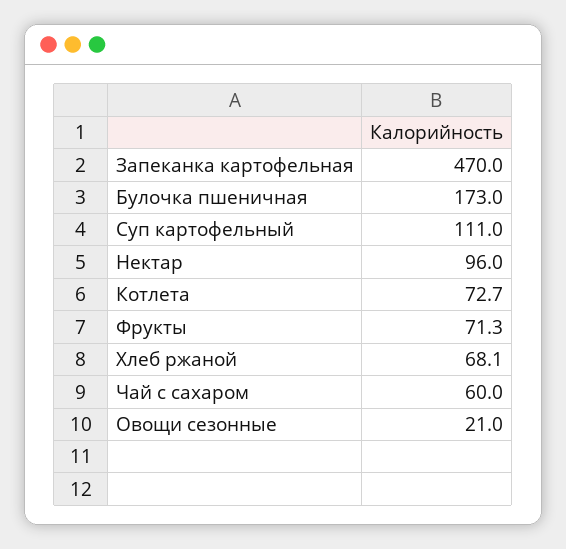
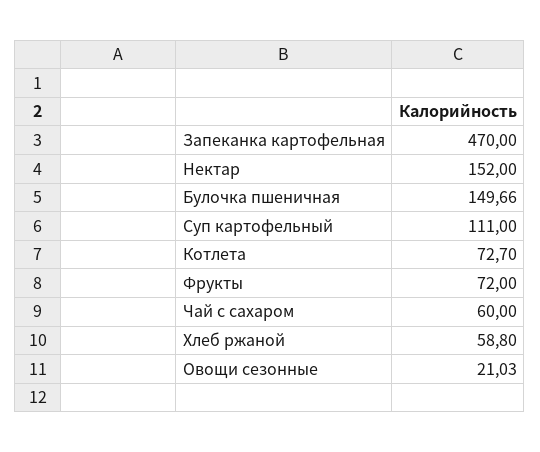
  {
    "Запеканка картофельная": 470,
-   "Булочка пшеничная": 173,
+   "Булочка пшеничная": 149.66,
    "Суп картофельный": 111,
-   "Нектар": 96,
+   "Нектар": 152,
    "Котлета": 72.7,
-   "Фрукты": 71.3,
+   "Фрукты": 72,
-   "Хлеб ржаной": 68.1,
+   "Хлеб ржаной": 58.8,
    "Чай с сахаром": 60,
-   "Овощи сезонные": 21
+   "Овощи сезонные": 21.03
  }

